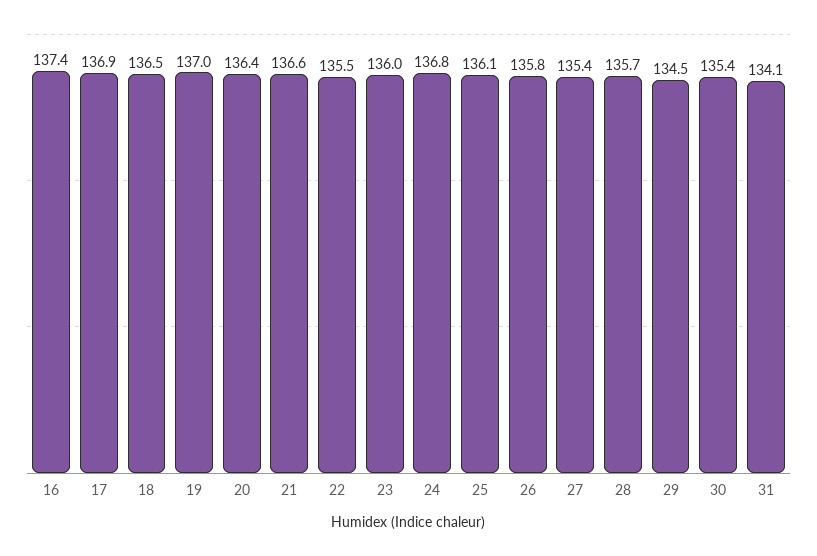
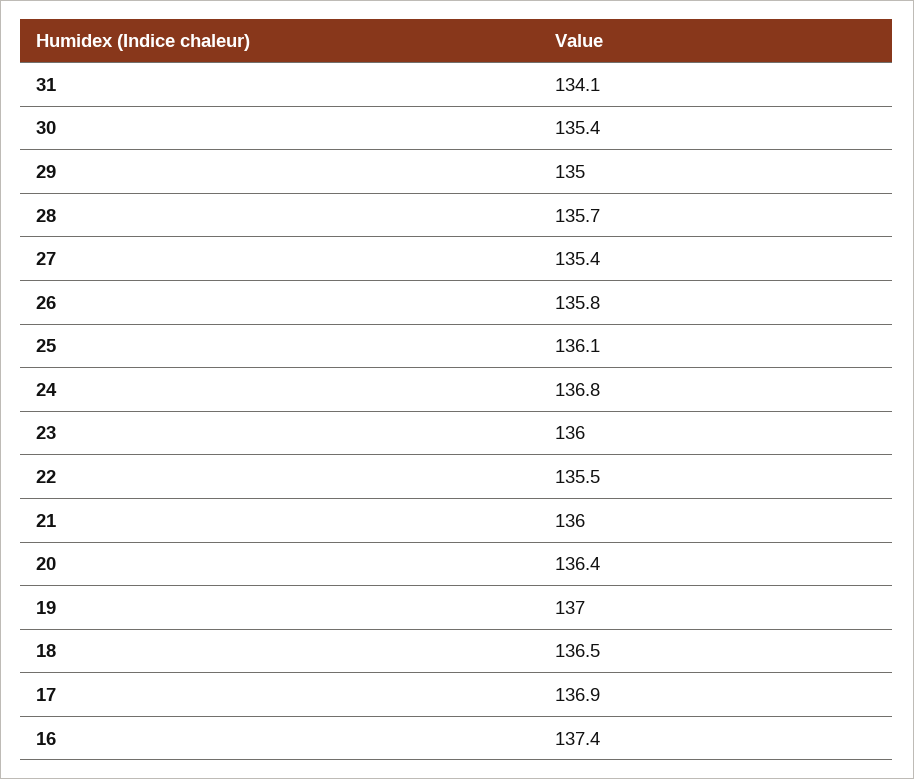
  {
    "16": 137.4,
    "17": 136.9,
    "18": 136.5,
    "19": 137,
    "20": 136.4,
-   "21": 136.6,
+   "21": 136,
    "22": 135.5,
    "23": 136,
    "24": 136.8,
    "25": 136.1,
    "26": 135.8,
    "27": 135.4,
    "28": 135.7,
-   "29": 134.5,
+   "29": 135,
    "30": 135.4,
    "31": 134.1
  }

